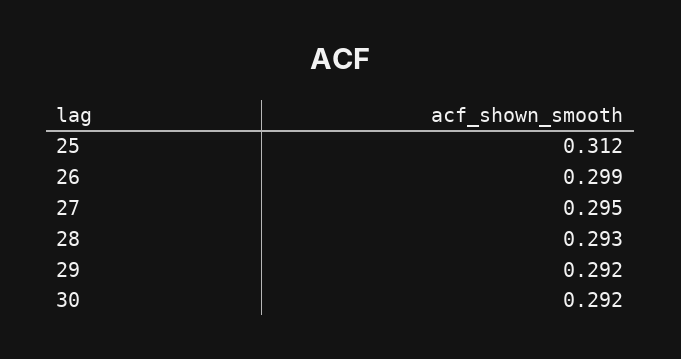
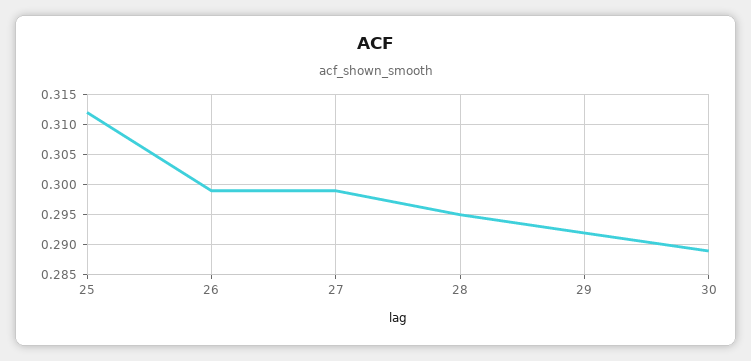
  {
    "25": 0.312,
    "26": 0.299,
-   "27": 0.295,
+   "27": 0.299,
-   "28": 0.293,
+   "28": 0.295,
    "29": 0.292,
-   "30": 0.292
+   "30": 0.289
  }

